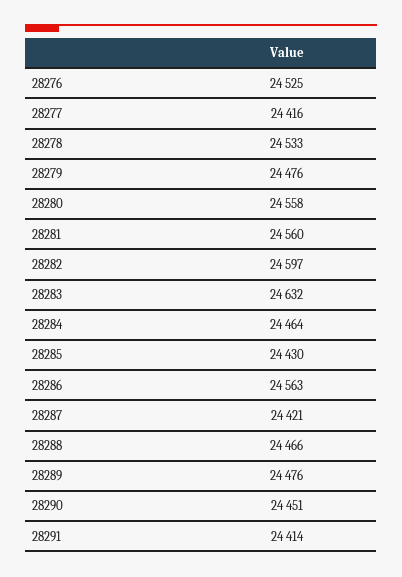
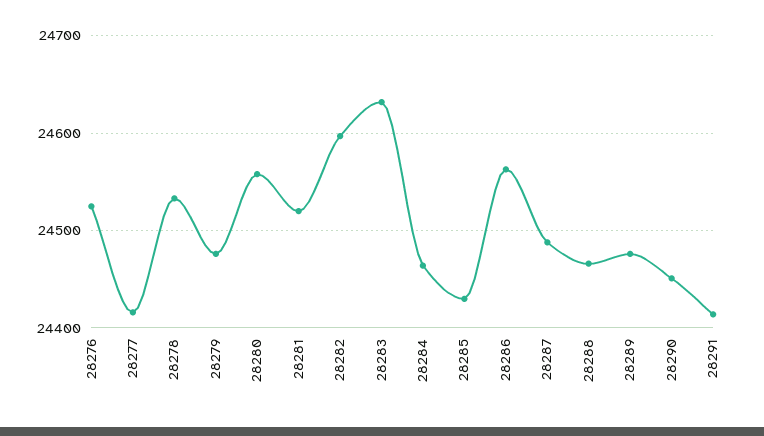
  {
    "28276": 24525,
    "28277": 24416,
    "28278": 24533,
    "28279": 24476,
    "28280": 24558,
-   "28281": 24560,
+   "28281": 24520,
    "28282": 24597,
    "28283": 24632,
    "28284": 24464,
    "28285": 24430,
    "28286": 24563,
-   "28287": 24421,
+   "28287": 24490,
    "28288": 24466,
    "28289": 24476,
    "28290": 24451,
    "28291": 24414
  }

